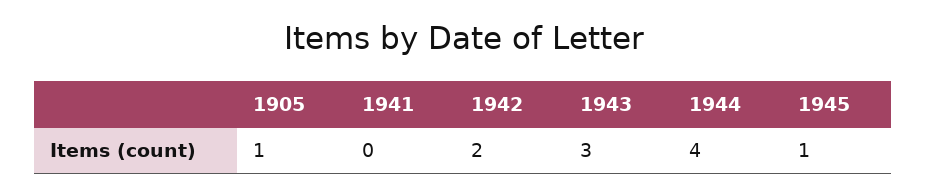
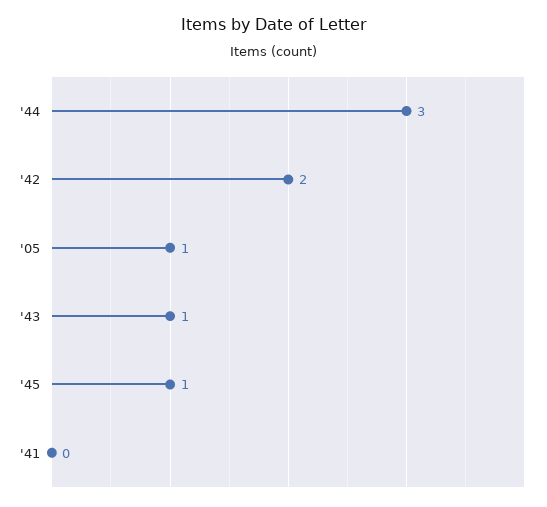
  {
    "1905": 1,
    "1941": 0,
    "1942": 2,
-   "1943": 3,
+   "1943": 1,
-   "1944": 4,
+   "1944": 3,
    "1945": 1
  }

